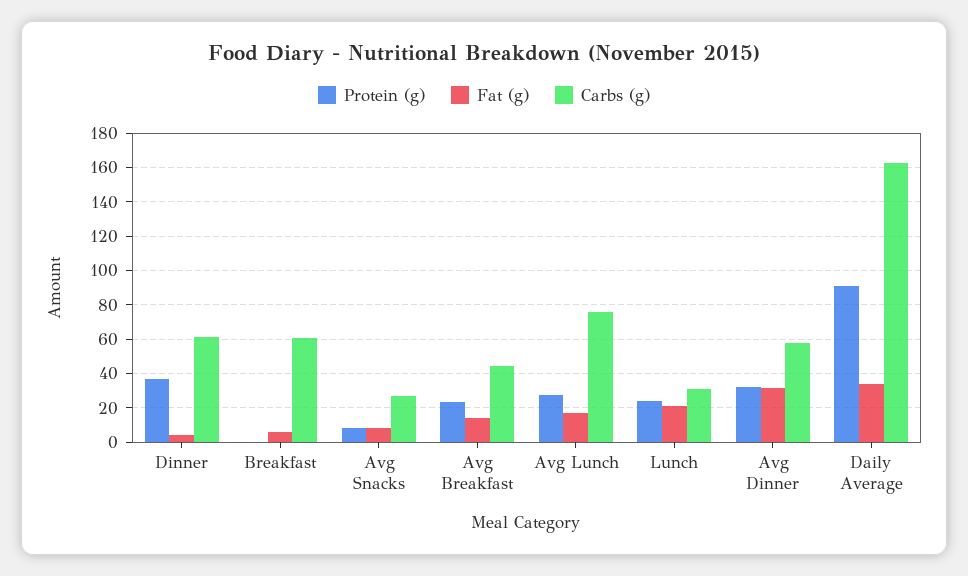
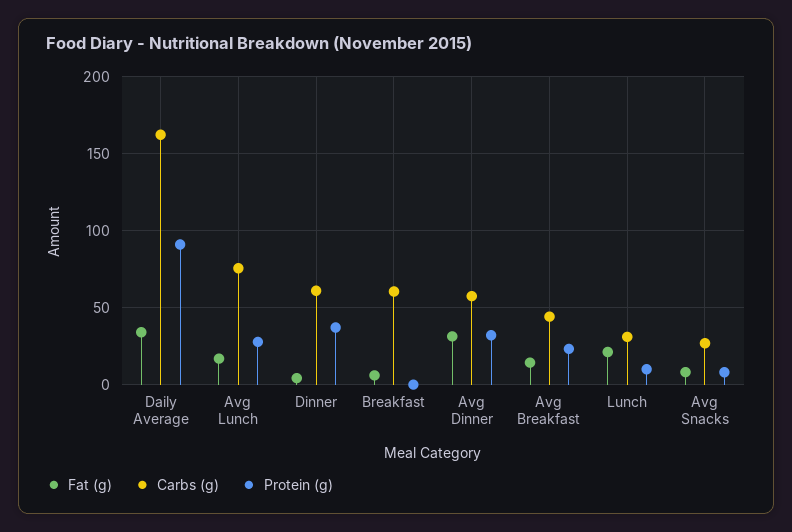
  {
    "Protein (g)": {
      "Dinner": 35,
      "Breakfast": 0,
      "Avg Snacks": 10,
      "Avg Breakfast": 25,
      "Avg Lunch": 30,
-     "Lunch": 25,
+     "Lunch": 10,
      "Avg Dinner": 30,
      "Daily Average": 90
    },
    "Fat (g)": {
      "Dinner": 5,
      "Breakfast": 5,
      "Avg Snacks": 10,
      "Avg Breakfast": 15,
      "Avg Lunch": 15,
      "Lunch": 20,
      "Avg Dinner": 30,
      "Daily Average": 35
    },
    "Carbs (g)": {
      "Dinner": 60,
      "Breakfast": 60,
      "Avg Snacks": 25,
      "Avg Breakfast": 45,
      "Avg Lunch": 75,
      "Lunch": 30,
      "Avg Dinner": 60,
      "Daily Average": 160
    }
  }

